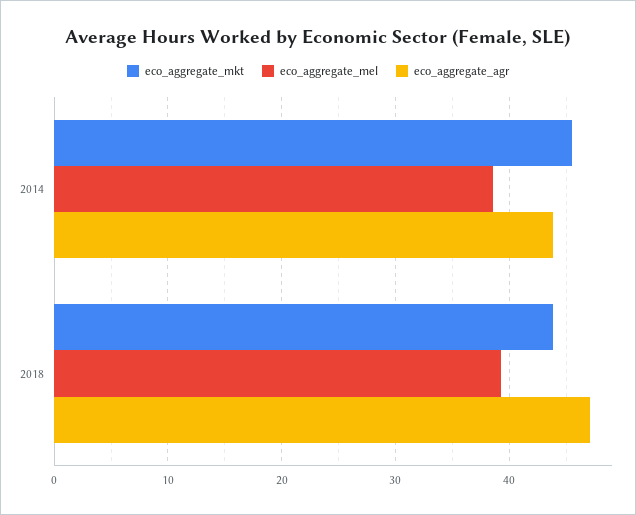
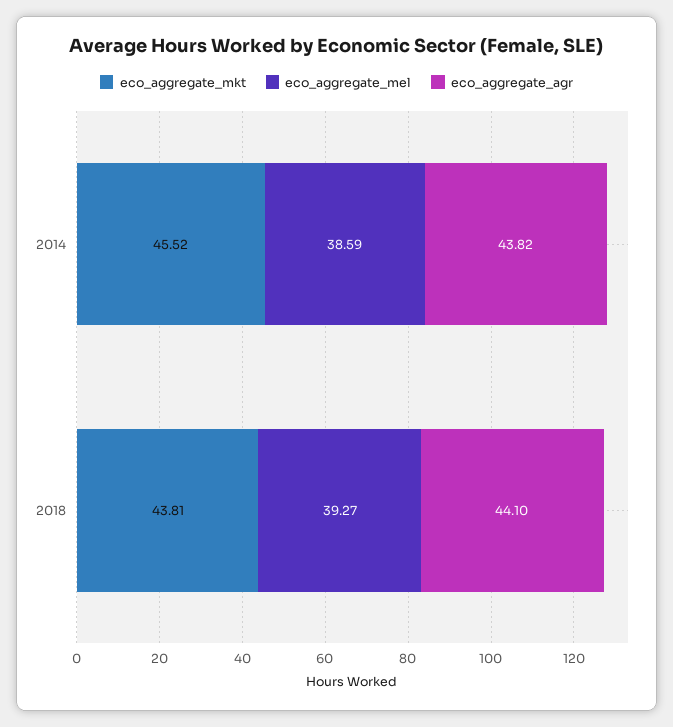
  {
    "eco_aggregate_mkt": {
      "2014": 45.52,
      "2018": 43.81
    },
    "eco_aggregate_mel": {
      "2014": 38.59,
      "2018": 39.27
    },
    "eco_aggregate_agr": {
      "2014": 43.82,
-     "2018": 47
+     "2018": 44.1
    }
  }

